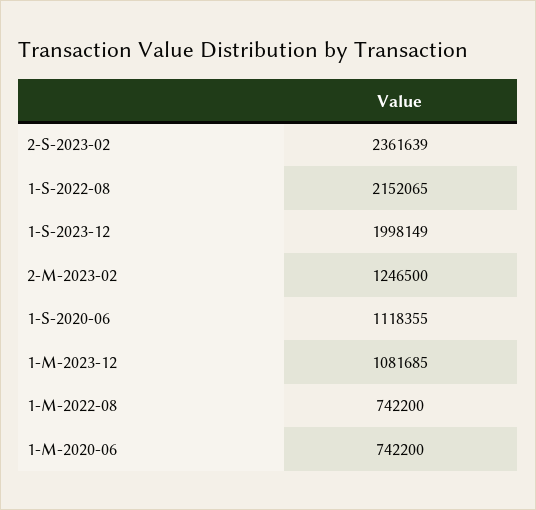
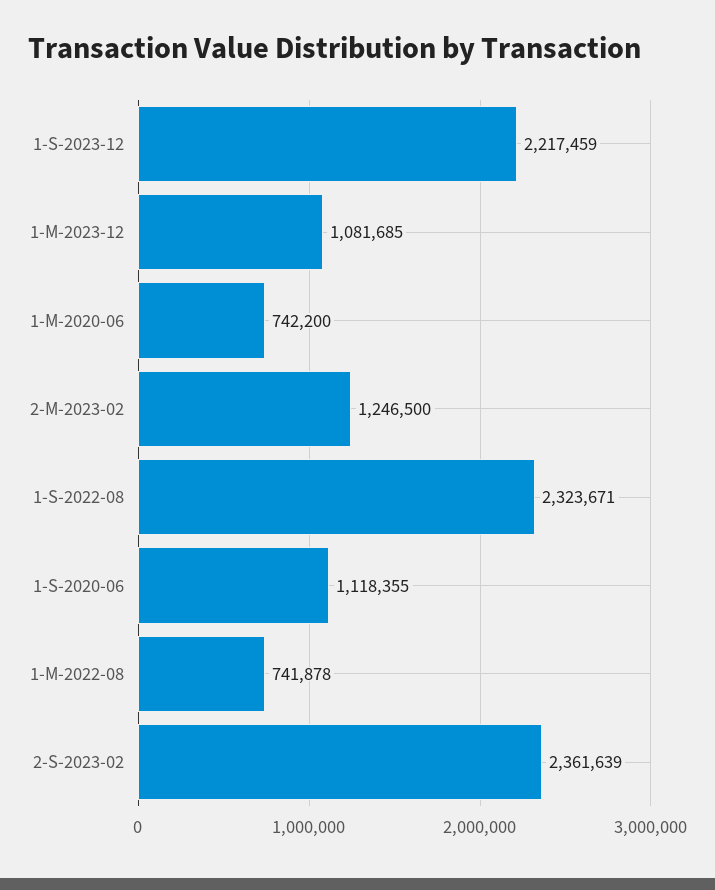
  {
    "2-S-2023-02": 2361639,
-   "1-S-2022-08": 2152065,
+   "1-S-2022-08": 2323671,
-   "1-S-2023-12": 1998149,
+   "1-S-2023-12": 2217459,
    "2-M-2023-02": 1246500,
    "1-S-2020-06": 1118355,
    "1-M-2023-12": 1081685,
-   "1-M-2022-08": 742200,
+   "1-M-2022-08": 741878,
    "1-M-2020-06": 742200
  }

